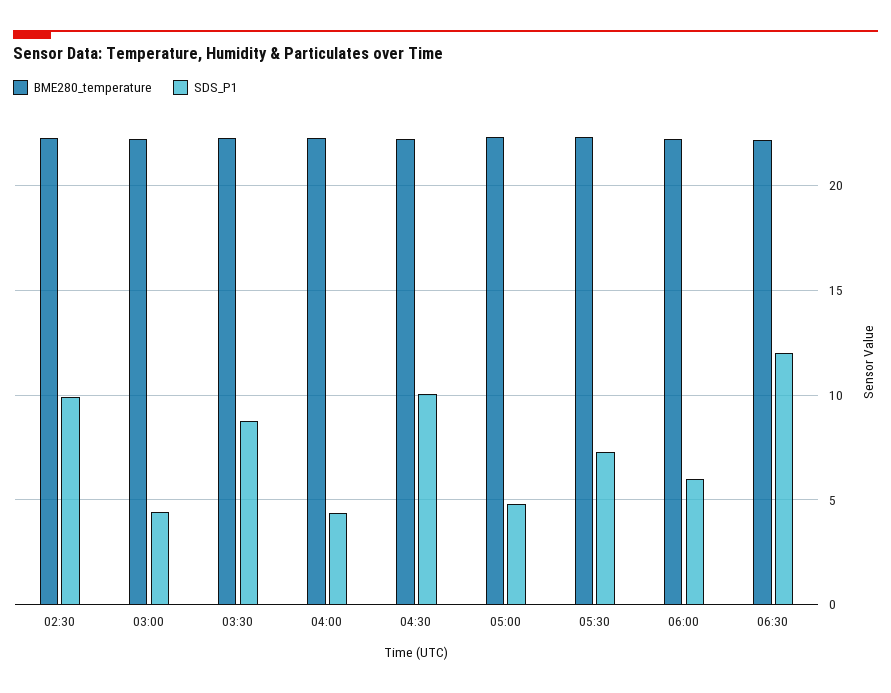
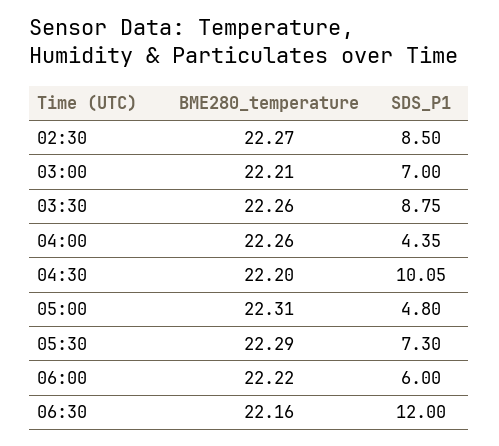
  {
    "BME280_temperature": {
      "02:30": 22.27,
      "03:00": 22.21,
      "03:30": 22.26,
      "04:00": 22.26,
      "04:30": 22.2,
      "05:00": 22.31,
      "05:30": 22.29,
      "06:00": 22.22,
      "06:30": 22.16
    },
    "SDS_P1": {
-     "02:30": 10,
+     "02:30": 8.5,
-     "03:00": 4.5,
+     "03:00": 7,
      "03:30": 8.75,
      "04:00": 4.35,
      "04:30": 10.05,
      "05:00": 4.8,
      "05:30": 7.3,
      "06:00": 6,
      "06:30": 12
    }
  }

